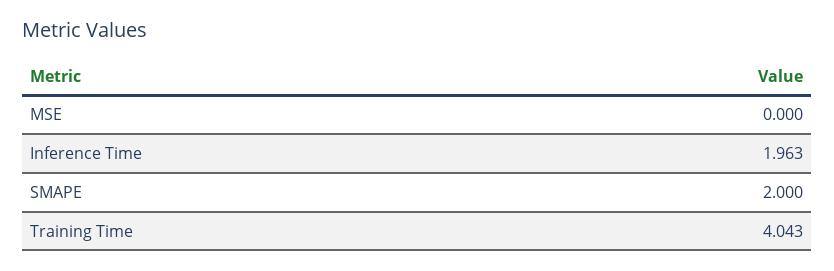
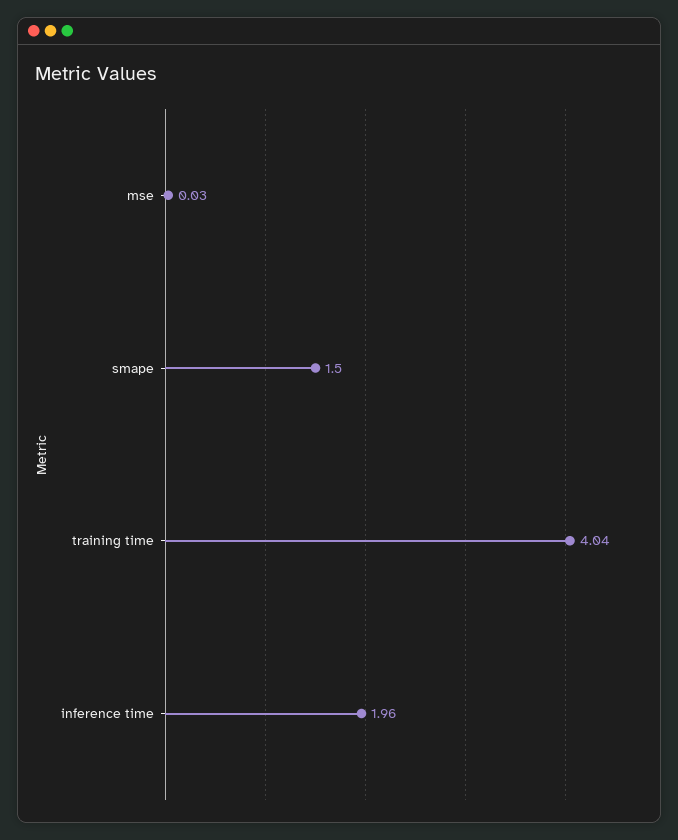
  {
-   "MSE": 0,
+   "MSE": 0.03,
    "Inference Time": 1.963,
-   "SMAPE": 2,
+   "SMAPE": 1.5,
    "Training Time": 4.043
  }

